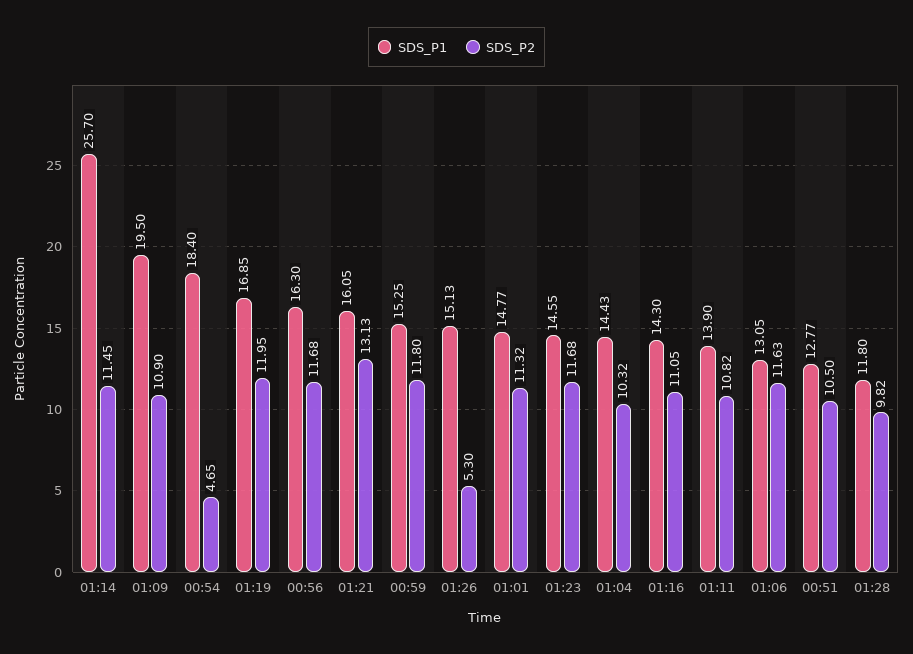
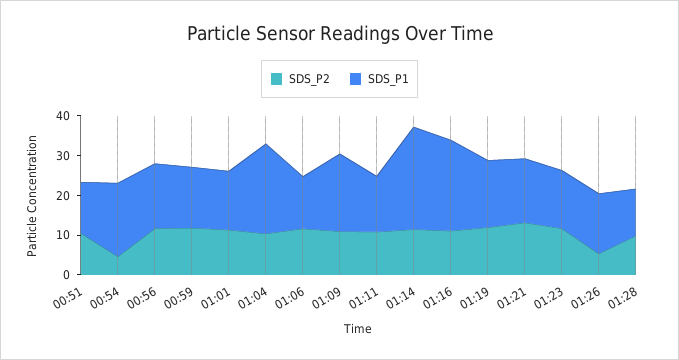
  {
    "SDS_P1": {
      "01:14": 25.7,
      "01:09": 19.5,
      "00:54": 18.4,
      "01:19": 16.85,
      "00:56": 16.3,
      "01:21": 16.05,
      "00:59": 15.25,
      "01:26": 15.13,
      "01:01": 14.77,
      "01:23": 14.55,
-     "01:04": 14.43,
+     "01:04": 22.5,
-     "01:16": 14.3,
+     "01:16": 22.5,
      "01:11": 13.9,
      "01:06": 13.05,
      "00:51": 12.77,
      "01:28": 11.8
    },
    "SDS_P2": {
      "01:14": 11.45,
      "01:09": 10.9,
      "00:54": 4.65,
      "01:19": 11.95,
      "00:56": 11.68,
      "01:21": 13.13,
      "00:59": 11.8,
      "01:26": 5.3,
      "01:01": 11.32,
      "01:23": 11.68,
      "01:04": 10.32,
      "01:16": 11.05,
      "01:11": 10.82,
      "01:06": 11.63,
      "00:51": 10.5,
      "01:28": 9.82
    }
  }

